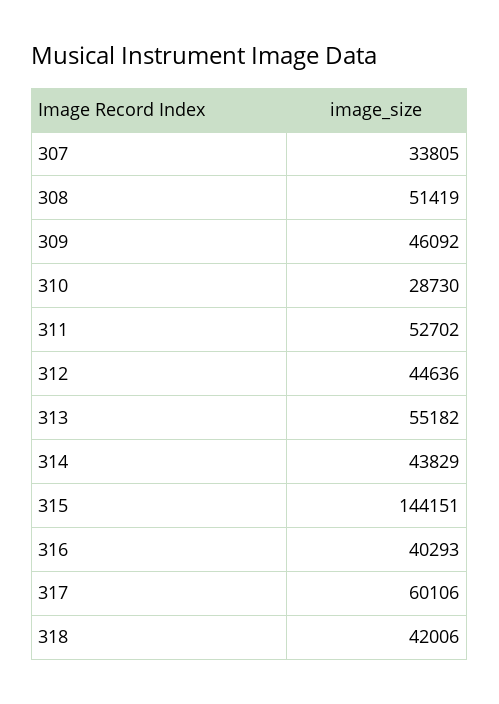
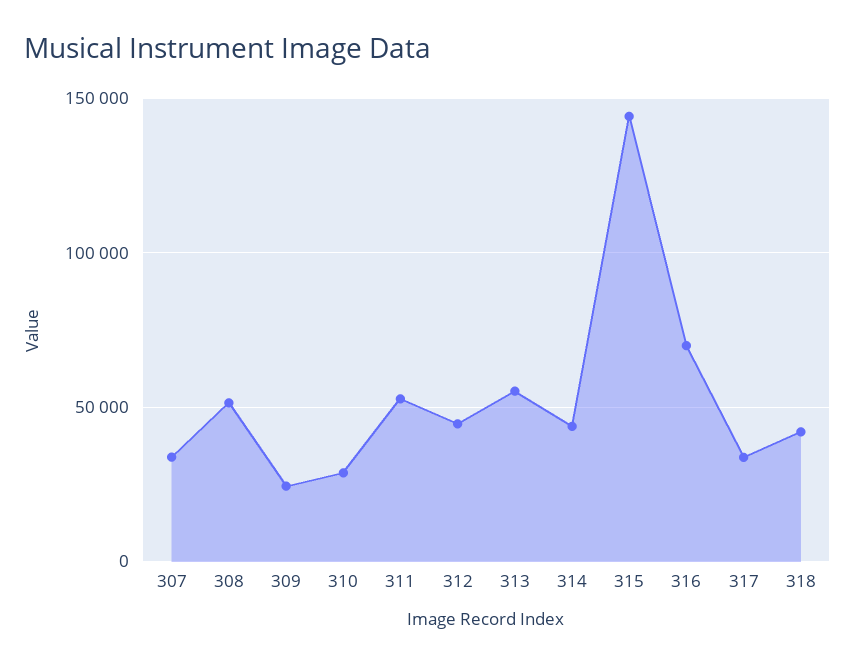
  {
    "307": 33805,
    "308": 51419,
-   "309": 46092,
+   "309": 25000,
    "310": 28730,
    "311": 52702,
    "312": 44636,
    "313": 55182,
    "314": 43829,
    "315": 144151,
-   "316": 40293,
+   "316": 70000,
-   "317": 60106,
+   "317": 35000,
    "318": 42006
  }

